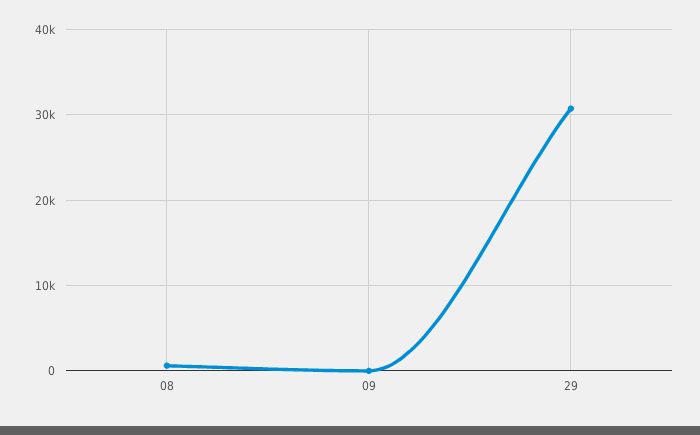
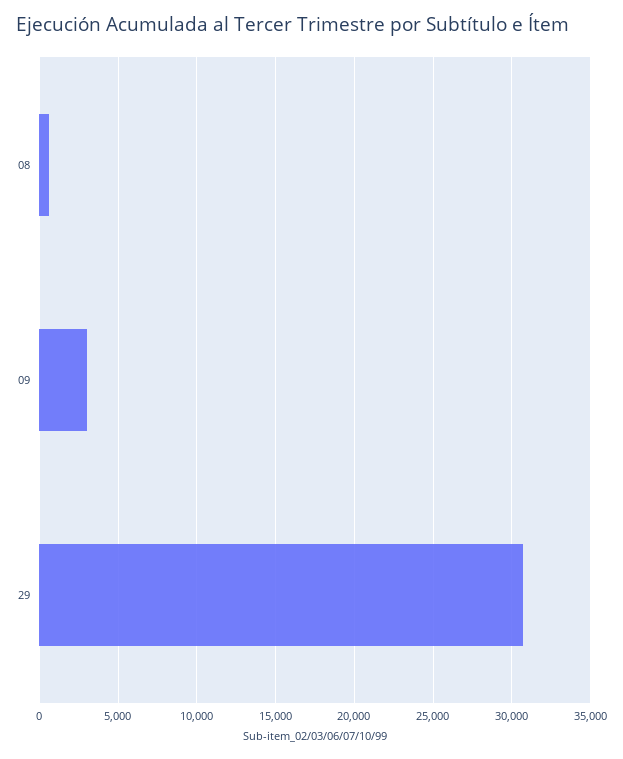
  {
    "08": 500,
-   "09": 0,
+   "09": 3000,
    "29": 30500
  }

